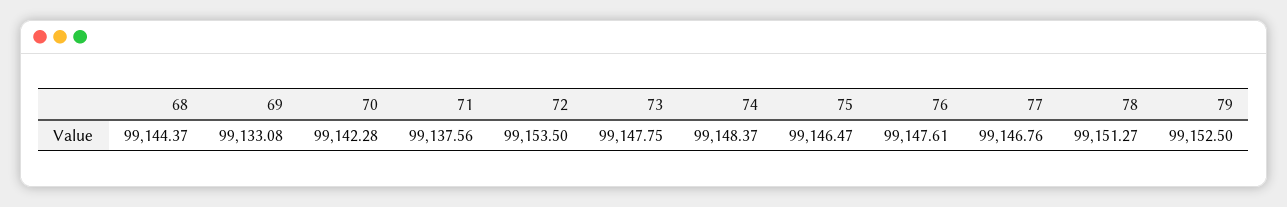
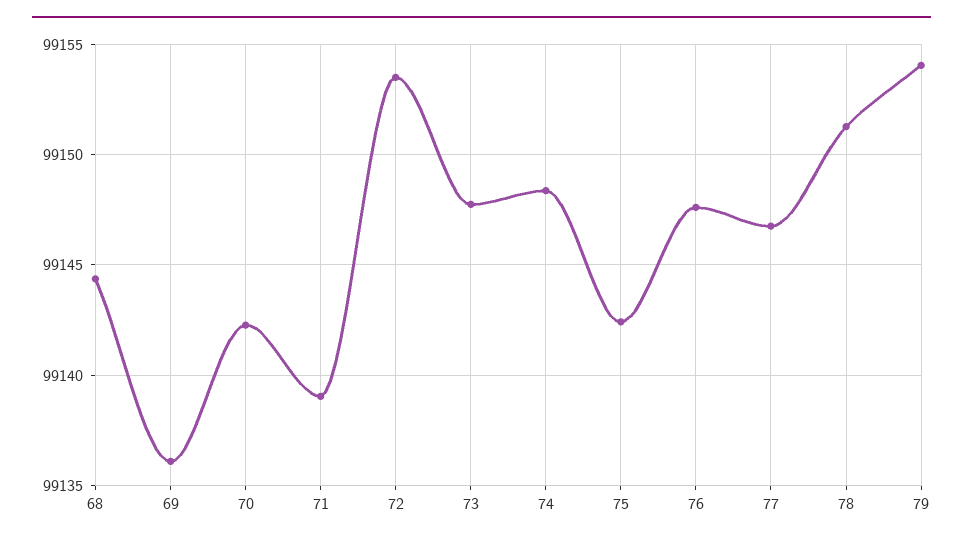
  {
    "68": 99144.37,
-   "69": 99133.08,
+   "69": 99136,
    "70": 99142.28,
-   "71": 99137.56,
+   "71": 99139,
    "72": 99153.5,
    "73": 99147.75,
    "74": 99148.37,
-   "75": 99146.47,
+   "75": 99142.5,
    "76": 99147.61,
    "77": 99146.76,
    "78": 99151.27,
-   "79": 99152.5
+   "79": 99154
  }

